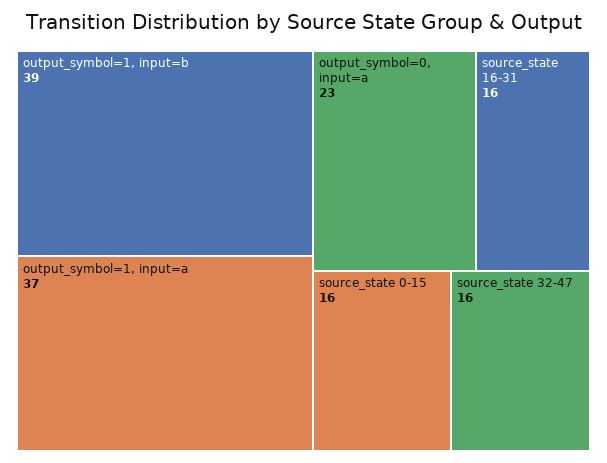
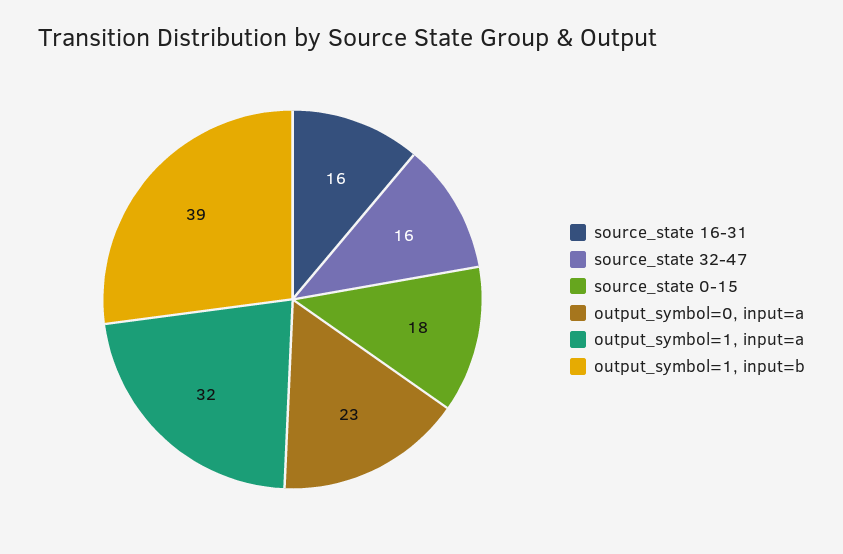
  {
    "output_symbol=1, input=b": 39,
-   "output_symbol=1, input=a": 37,
+   "output_symbol=1, input=a": 32,
    "output_symbol=0, input=a": 23,
    "source_state 16-31": 16,
-   "source_state 0-15": 16,
+   "source_state 0-15": 18,
    "source_state 32-47": 16
  }

